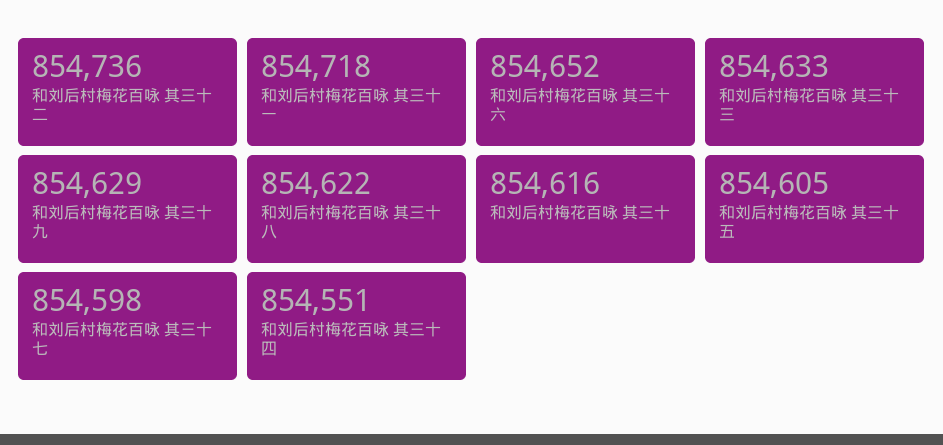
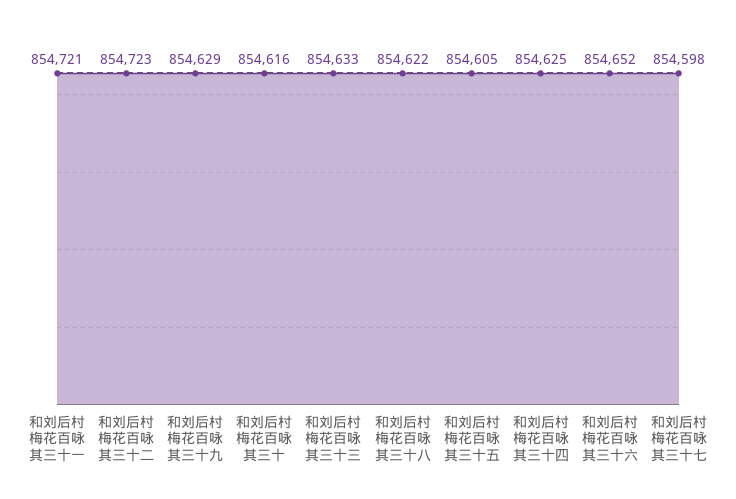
  {
-   "和刘后村梅花百咏 其三十二": 854736,
+   "和刘后村梅花百咏 其三十二": 854723,
-   "和刘后村梅花百咏 其三十一": 854718,
+   "和刘后村梅花百咏 其三十一": 854721,
    "和刘后村梅花百咏 其三十六": 854652,
    "和刘后村梅花百咏 其三十三": 854633,
    "和刘后村梅花百咏 其三十九": 854629,
    "和刘后村梅花百咏 其三十八": 854622,
    "和刘后村梅花百咏 其三十": 854616,
    "和刘后村梅花百咏 其三十五": 854605,
    "和刘后村梅花百咏 其三十七": 854598,
-   "和刘后村梅花百咏 其三十四": 854551
+   "和刘后村梅花百咏 其三十四": 854625
  }

